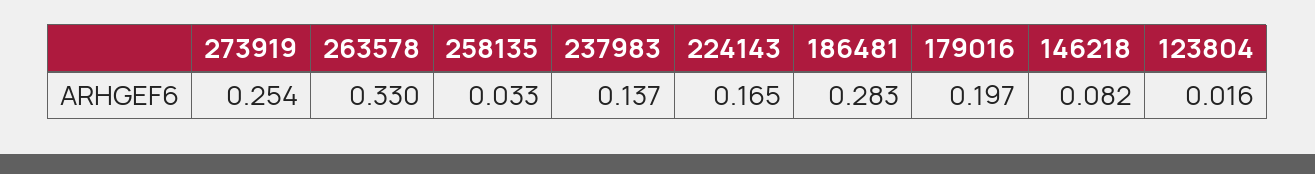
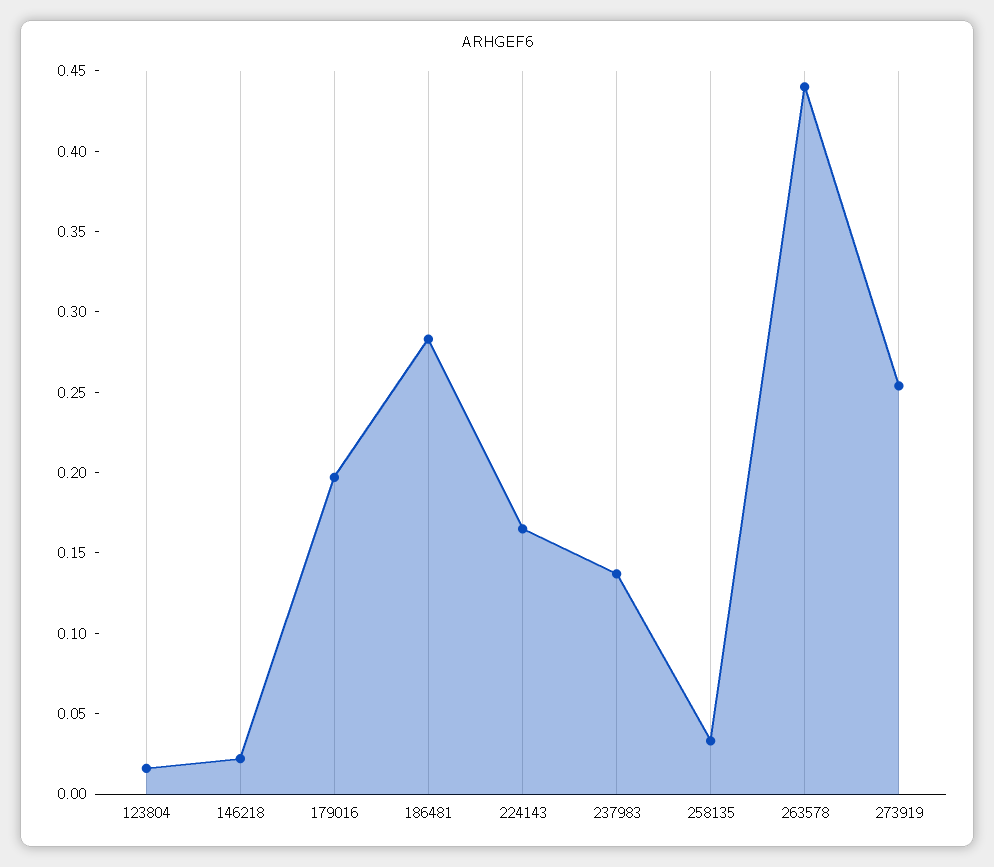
  {
    "273919": 0.254,
-   "263578": 0.33,
+   "263578": 0.44,
    "258135": 0.033,
    "237983": 0.137,
    "224143": 0.165,
    "186481": 0.283,
    "179016": 0.197,
-   "146218": 0.082,
+   "146218": 0.02,
    "123804": 0.016
  }

